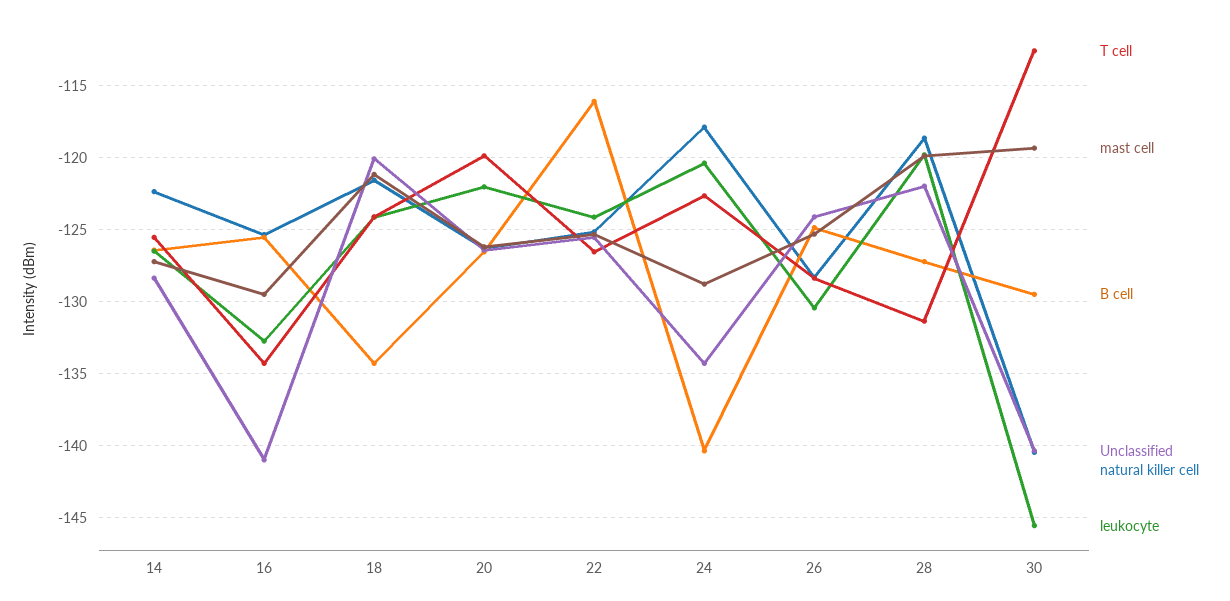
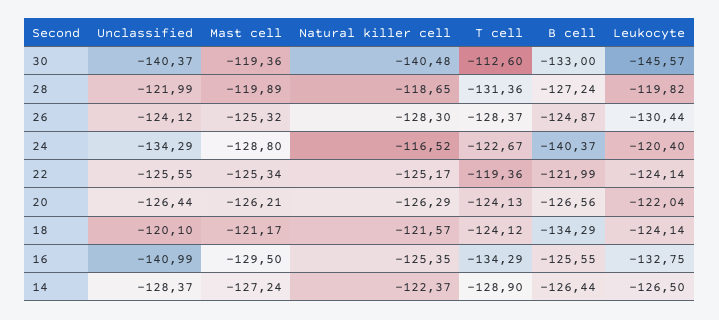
  {
    "T cell": {
-     "14": -125.5,
+     "14": -128.9,
      "16": -134.29,
      "18": -124.12,
-     "20": -120,
+     "20": -124.13,
-     "22": -126.5,
+     "22": -119.36,
      "24": -122.67,
      "26": -128.37,
      "28": -131.36,
      "30": -112.6
    },
    "mast cell": {
      "14": -127.24,
      "16": -129.5,
      "18": -121.17,
      "20": -126.21,
      "22": -125.34,
      "24": -128.8,
      "26": -125.32,
      "28": -119.89,
      "30": -119.36
    },
    "B cell": {
      "14": -126.44,
      "16": -125.55,
      "18": -134.29,
      "20": -126.56,
-     "22": -116,
+     "22": -121.99,
      "24": -140.37,
      "26": -124.87,
      "28": -127.24,
-     "30": -129.5
+     "30": -133
    },
    "Unclassified": {
      "14": -128.37,
      "16": -140.99,
      "18": -120.1,
      "20": -126.44,
      "22": -125.55,
      "24": -134.29,
      "26": -124.12,
      "28": -121.99,
      "30": -140.37
    },
    "natural killer cell": {
      "14": -122.37,
      "16": -125.35,
      "18": -121.57,
      "20": -126.29,
      "22": -125.17,
-     "24": -118,
+     "24": -116.52,
      "26": -128.3,
      "28": -118.65,
      "30": -140.48
    },
    "leukocyte": {
      "14": -126.5,
      "16": -132.75,
      "18": -124.14,
      "20": -122.04,
      "22": -124.14,
      "24": -120.4,
      "26": -130.44,
      "28": -119.82,
      "30": -145.57
    }
  }

